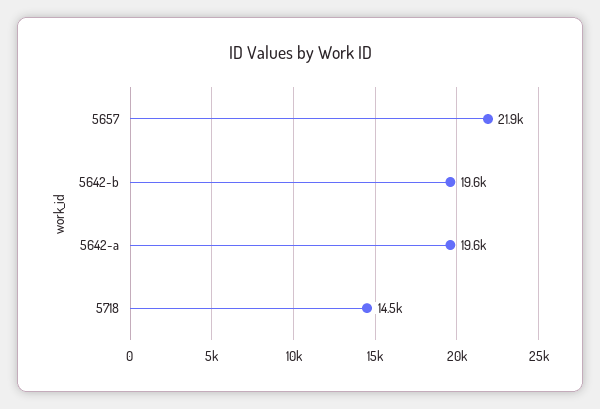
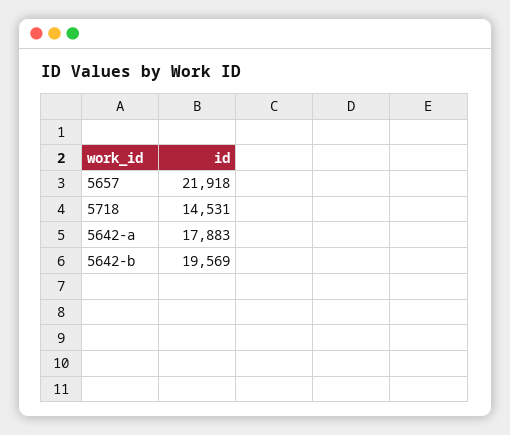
  {
    "5657": 21918,
    "5642-b": 19569,
-   "5642-a": 19600,
+   "5642-a": 17883,
    "5718": 14531
  }

